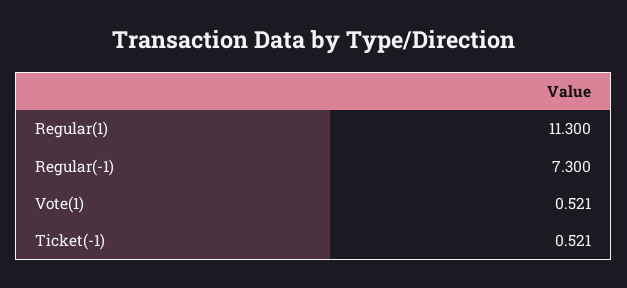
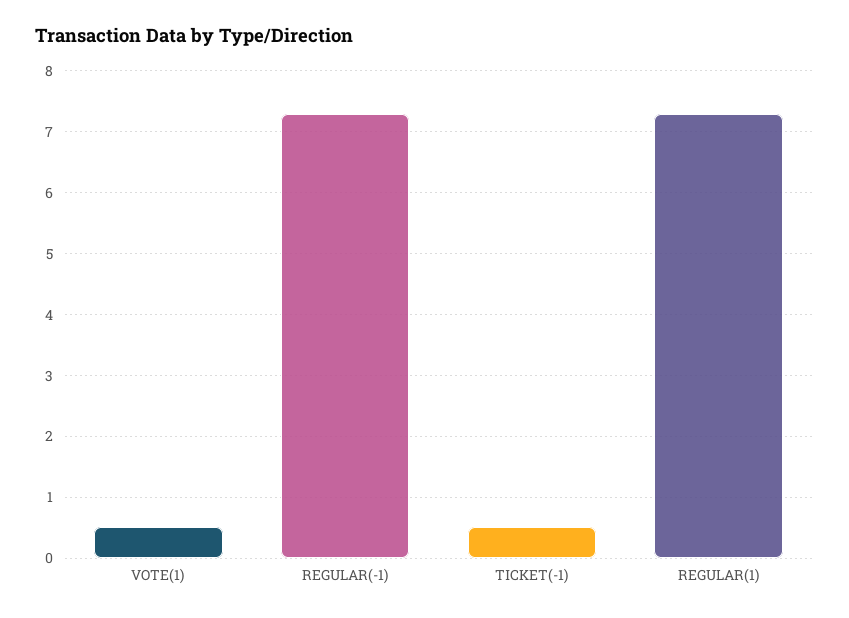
  {
-   "Regular(1)": 11.3,
+   "Regular(1)": 7.3,
    "Regular(-1)": 7.3,
    "Vote(1)": 0.521,
    "Ticket(-1)": 0.521
  }

